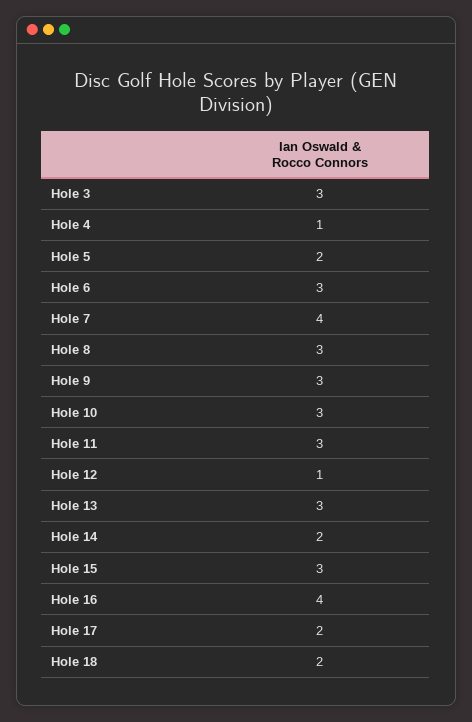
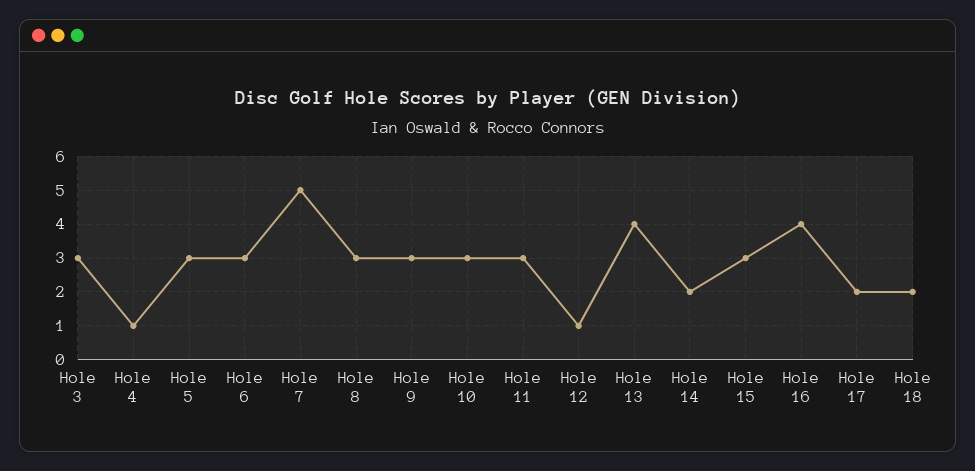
  {
    "Hole 3": 3,
    "Hole 4": 1,
-   "Hole 5": 2,
+   "Hole 5": 3,
    "Hole 6": 3,
-   "Hole 7": 4,
+   "Hole 7": 5,
    "Hole 8": 3,
    "Hole 9": 3,
    "Hole 10": 3,
    "Hole 11": 3,
    "Hole 12": 1,
-   "Hole 13": 3,
+   "Hole 13": 4,
    "Hole 14": 2,
    "Hole 15": 3,
    "Hole 16": 4,
    "Hole 17": 2,
    "Hole 18": 2
  }

